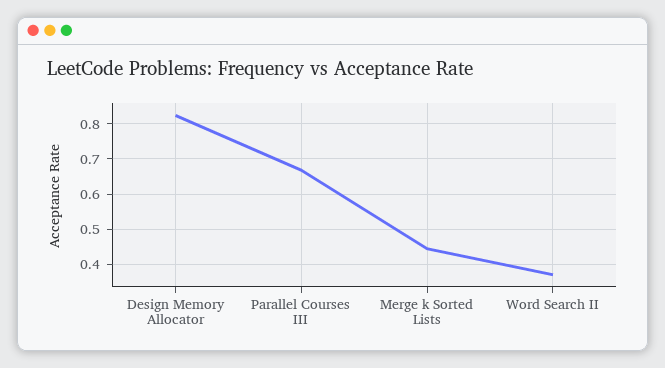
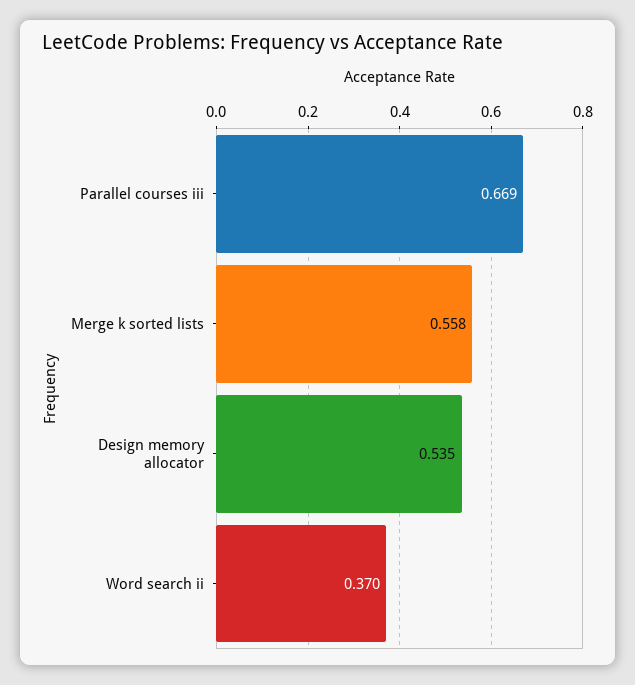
  {
-   "Design Memory Allocator": 0.82,
+   "Design Memory Allocator": 0.535,
    "Parallel Courses III": 0.669,
-   "Merge k Sorted Lists": 0.44,
+   "Merge k Sorted Lists": 0.558,
    "Word Search II": 0.37
  }

